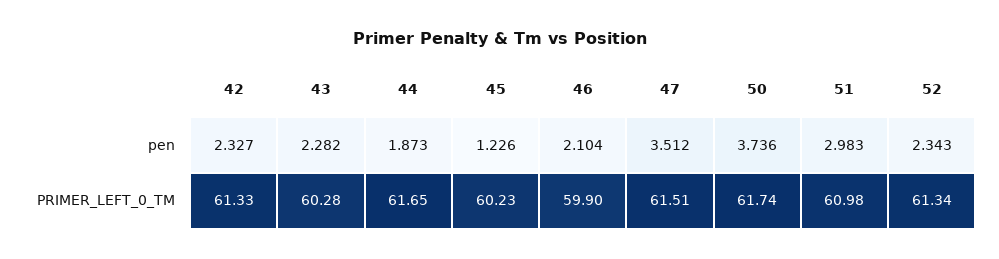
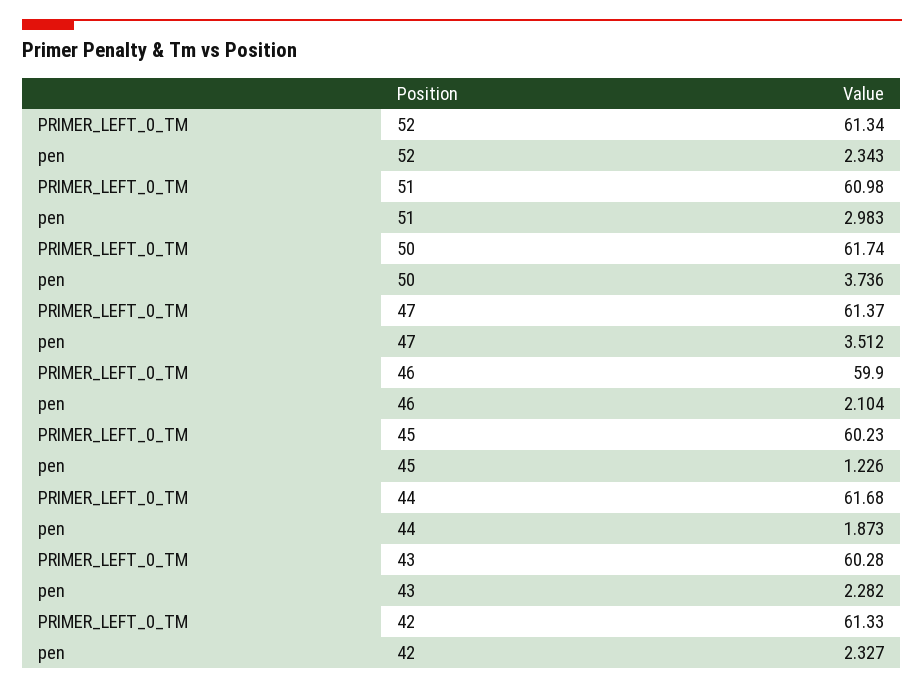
  {
    "42": {
      "pen": 2.327,
      "PRIMER_LEFT_0_TM": 61.33
    },
    "43": {
      "pen": 2.282,
      "PRIMER_LEFT_0_TM": 60.28
    },
    "44": {
      "pen": 1.873,
-     "PRIMER_LEFT_0_TM": 61.65
+     "PRIMER_LEFT_0_TM": 61.68
    },
    "45": {
      "pen": 1.226,
      "PRIMER_LEFT_0_TM": 60.23
    },
    "46": {
      "pen": 2.104,
      "PRIMER_LEFT_0_TM": 59.9
    },
    "47": {
      "pen": 3.512,
-     "PRIMER_LEFT_0_TM": 61.51
+     "PRIMER_LEFT_0_TM": 61.37
    },
    "50": {
      "pen": 3.736,
      "PRIMER_LEFT_0_TM": 61.74
    },
    "51": {
      "pen": 2.983,
      "PRIMER_LEFT_0_TM": 60.98
    },
    "52": {
      "pen": 2.343,
      "PRIMER_LEFT_0_TM": 61.34
    }
  }

